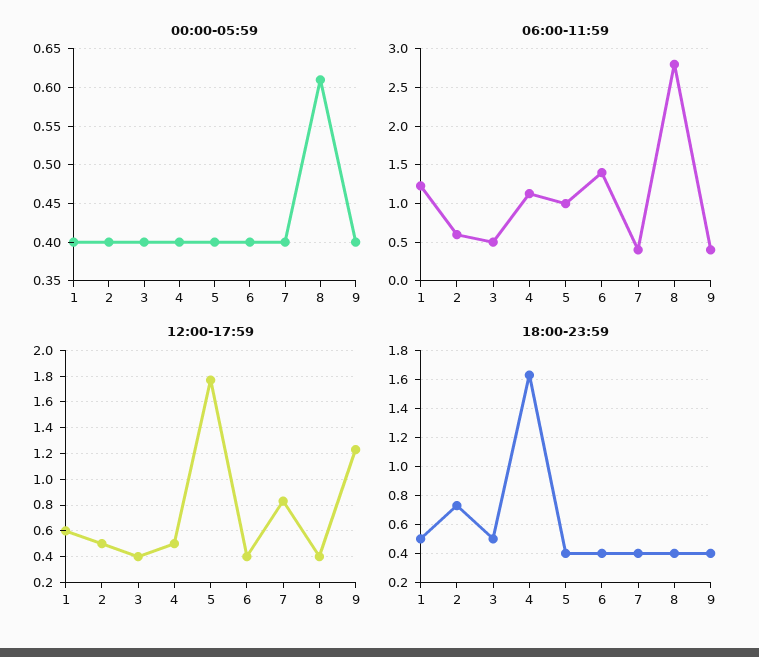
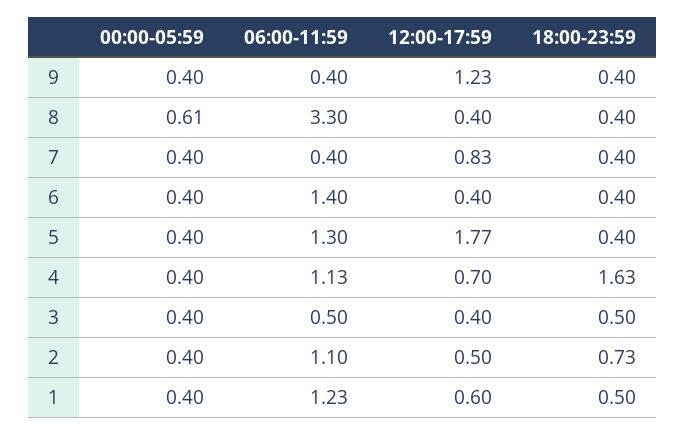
  {
    "00:00-05:59": {
      "1": 0.4,
      "2": 0.4,
      "3": 0.4,
      "4": 0.4,
      "5": 0.4,
      "6": 0.4,
      "7": 0.4,
      "8": 0.61,
      "9": 0.4
    },
    "06:00-11:59": {
      "1": 1.23,
-     "2": 0.6,
+     "2": 1.1,
      "3": 0.5,
      "4": 1.13,
-     "5": 1,
+     "5": 1.3,
      "6": 1.4,
      "7": 0.4,
-     "8": 2.8,
+     "8": 3.3,
      "9": 0.4
    },
    "12:00-17:59": {
      "1": 0.6,
      "2": 0.5,
      "3": 0.4,
-     "4": 0.5,
+     "4": 0.7,
      "5": 1.77,
      "6": 0.4,
      "7": 0.83,
      "8": 0.4,
      "9": 1.23
    },
    "18:00-23:59": {
      "1": 0.5,
      "2": 0.73,
      "3": 0.5,
      "4": 1.63,
      "5": 0.4,
      "6": 0.4,
      "7": 0.4,
      "8": 0.4,
      "9": 0.4
    }
  }

